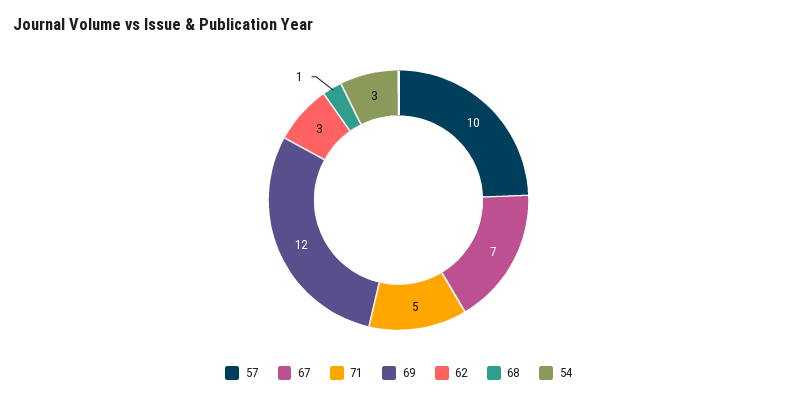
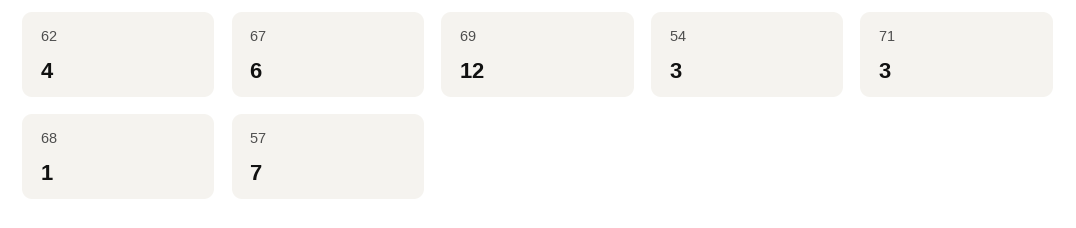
  {
-   "57": 10,
+   "57": 7,
-   "67": 7,
+   "67": 6,
-   "71": 5,
+   "71": 3,
    "69": 12,
-   "62": 3,
+   "62": 4,
    "68": 1,
    "54": 3
  }

